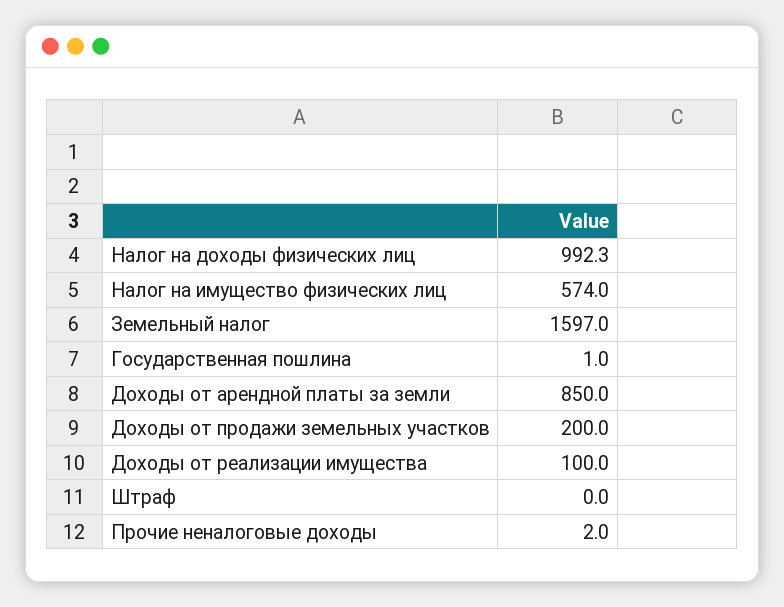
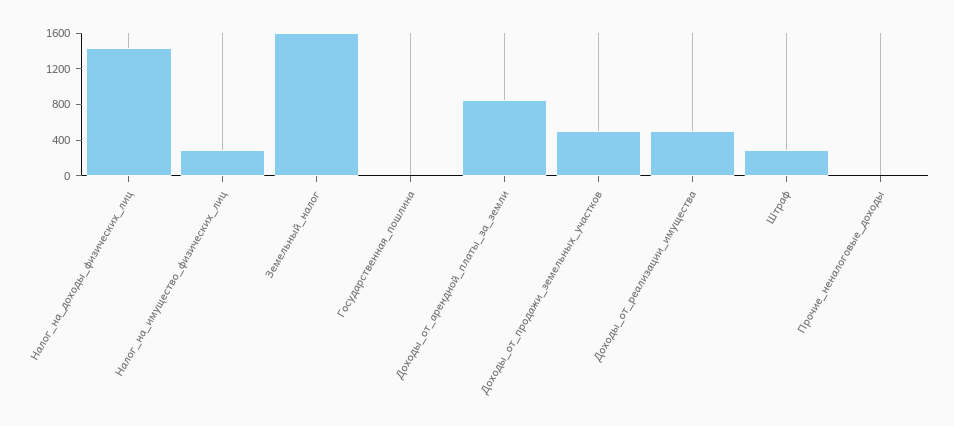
  {
-   "Налог на доходы физических лиц": 992.3,
+   "Налог на доходы физических лиц": 1400,
-   "Налог на имущество физических лиц": 574,
+   "Налог на имущество физических лиц": 300,
    "Земельный налог": 1597,
    "Государственная пошлина": 1,
    "Доходы от арендной платы за земли": 850,
-   "Доходы от продажи земельных участков": 200,
+   "Доходы от продажи земельных участков": 500,
-   "Доходы от реализации имущества": 100,
+   "Доходы от реализации имущества": 500,
-   "Штраф": 0,
+   "Штраф": 300,
    "Прочие неналоговые доходы": 2
  }

